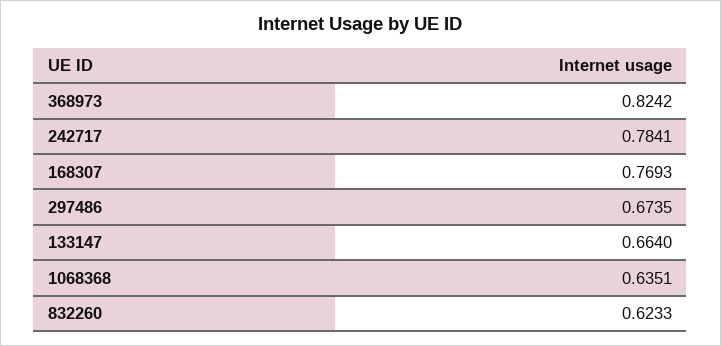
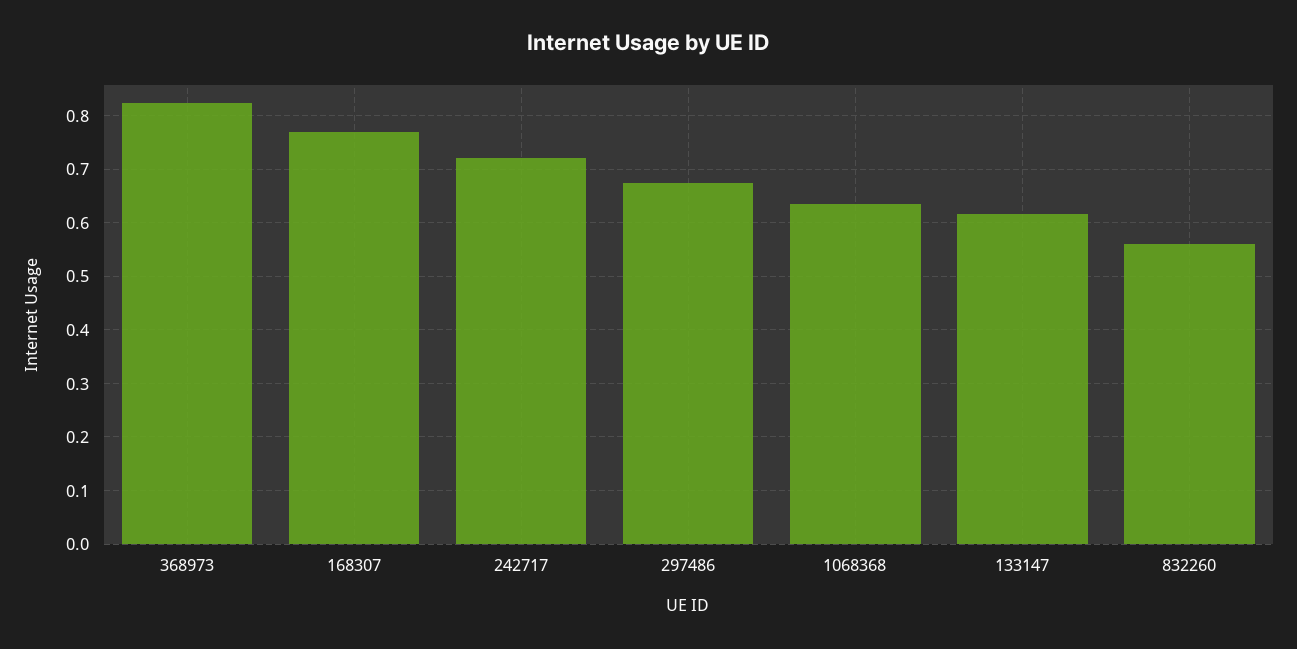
  {
    "368973": 0.8242,
-   "242717": 0.7841,
+   "242717": 0.72,
    "168307": 0.7693,
    "297486": 0.6735,
-   "133147": 0.664,
+   "133147": 0.62,
    "1068368": 0.6351,
-   "832260": 0.6233
+   "832260": 0.56
  }

